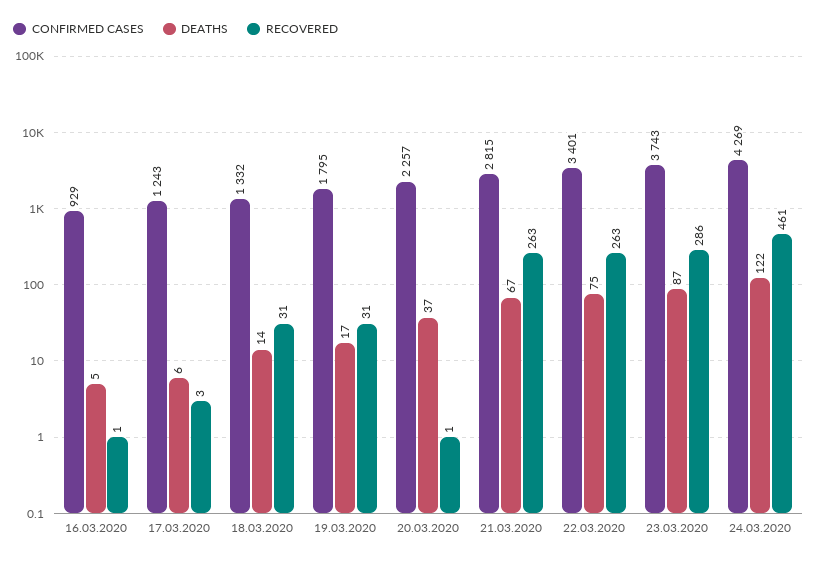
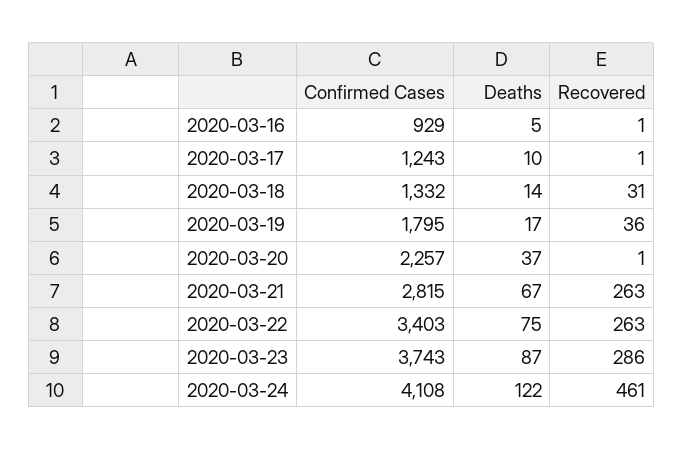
  {
    "CONFIRMED CASES": {
      "16.03.2020": 929,
      "17.03.2020": 1243,
      "18.03.2020": 1332,
      "19.03.2020": 1795,
      "20.03.2020": 2257,
      "21.03.2020": 2815,
-     "22.03.2020": 3401,
+     "22.03.2020": 3403,
      "23.03.2020": 3743,
-     "24.03.2020": 4269
+     "24.03.2020": 4108
    },
    "DEATHS": {
      "16.03.2020": 5,
-     "17.03.2020": 6,
+     "17.03.2020": 10,
      "18.03.2020": 14,
      "19.03.2020": 17,
      "20.03.2020": 37,
      "21.03.2020": 67,
      "22.03.2020": 75,
      "23.03.2020": 87,
      "24.03.2020": 122
    },
    "RECOVERED": {
      "16.03.2020": 1,
-     "17.03.2020": 3,
+     "17.03.2020": 1,
      "18.03.2020": 31,
-     "19.03.2020": 31,
+     "19.03.2020": 36,
      "20.03.2020": 1,
      "21.03.2020": 263,
      "22.03.2020": 263,
      "23.03.2020": 286,
      "24.03.2020": 461
    }
  }

